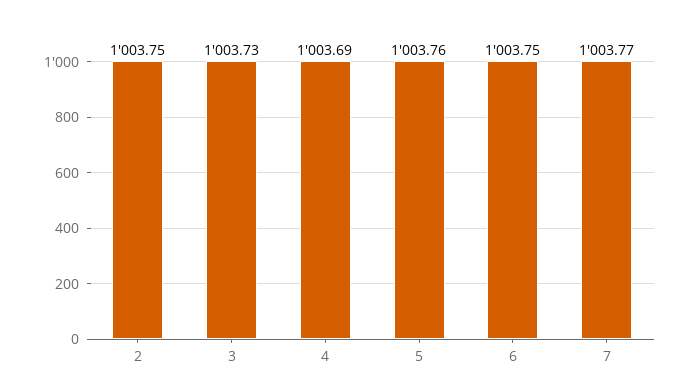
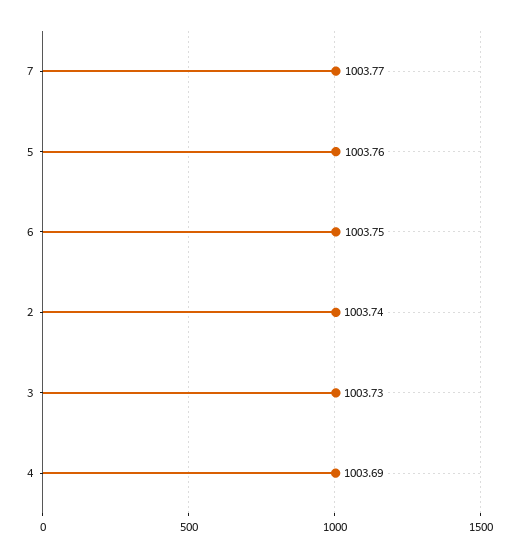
  {
-   "2": 1003.75,
+   "2": 1003.74,
    "3": 1003.73,
    "4": 1003.69,
    "5": 1003.76,
    "6": 1003.75,
    "7": 1003.77
  }

